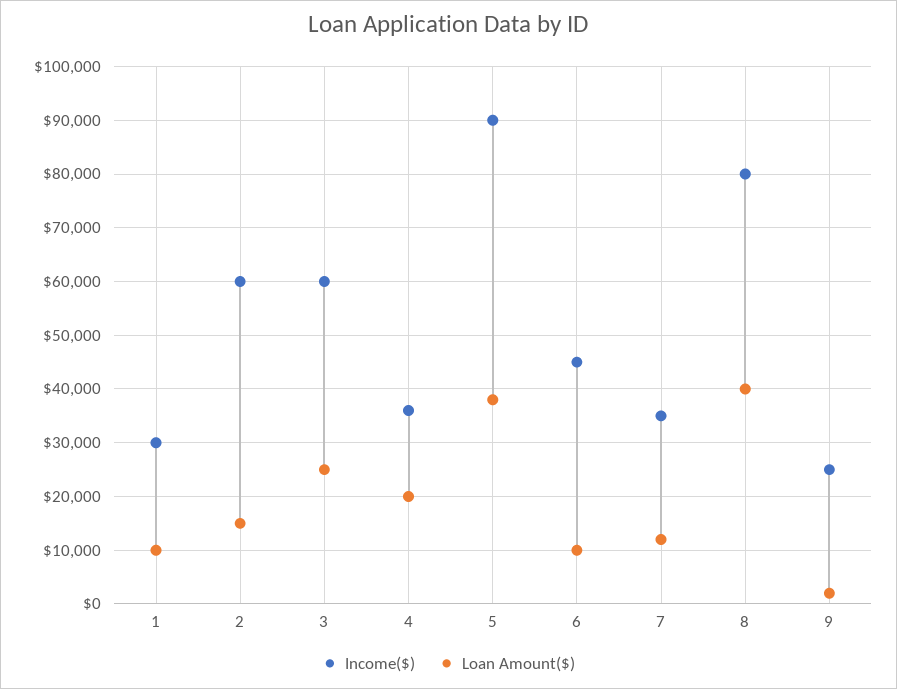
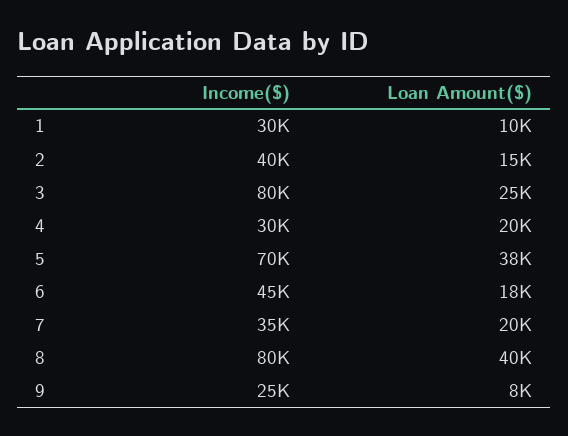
  {
    "Income($)": {
      "1": 30000,
-     "2": 60000,
+     "2": 40000,
-     "3": 60000,
+     "3": 80000,
-     "4": 36000,
+     "4": 30000,
-     "5": 90000,
+     "5": 70000,
      "6": 45000,
      "7": 35000,
      "8": 80000,
      "9": 25000
    },
    "Loan Amount($)": {
      "1": 10000,
      "2": 15000,
      "3": 25000,
      "4": 20000,
      "5": 38000,
-     "6": 10000,
+     "6": 18000,
-     "7": 12000,
+     "7": 20000,
      "8": 40000,
-     "9": 2000
+     "9": 8000
    }
  }

